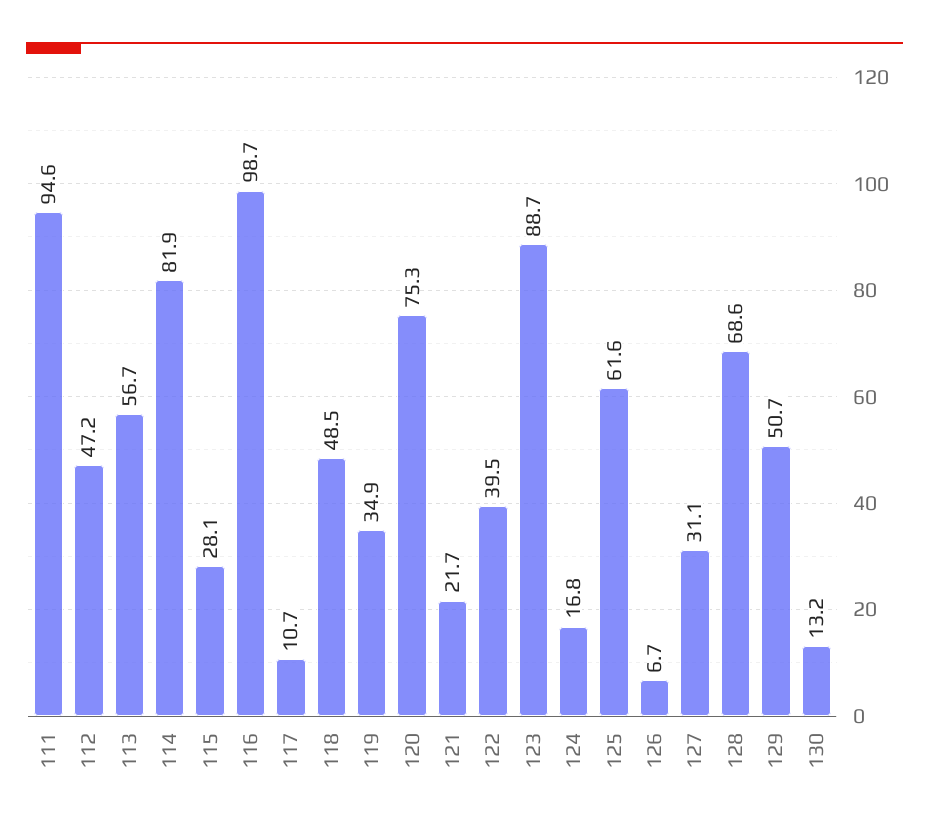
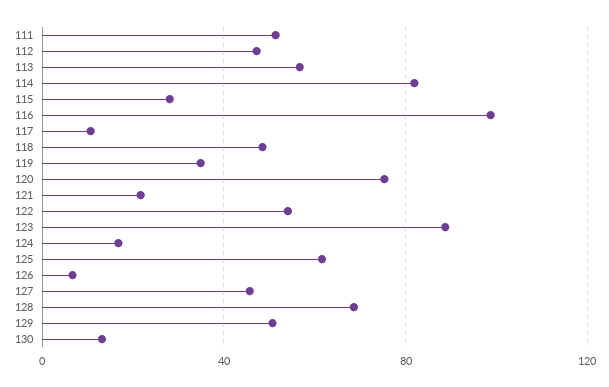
  {
-   "111": 94.6,
+   "111": 50,
    "112": 47.2,
    "113": 56.7,
    "114": 81.9,
    "115": 28.1,
    "116": 98.7,
    "117": 10.7,
    "118": 48.5,
    "119": 34.9,
    "120": 75.3,
    "121": 21.7,
-   "122": 39.5,
+   "122": 55,
    "123": 88.7,
    "124": 16.8,
    "125": 61.6,
    "126": 6.7,
-   "127": 31.1,
+   "127": 45,
    "128": 68.6,
    "129": 50.7,
    "130": 13.2
  }

